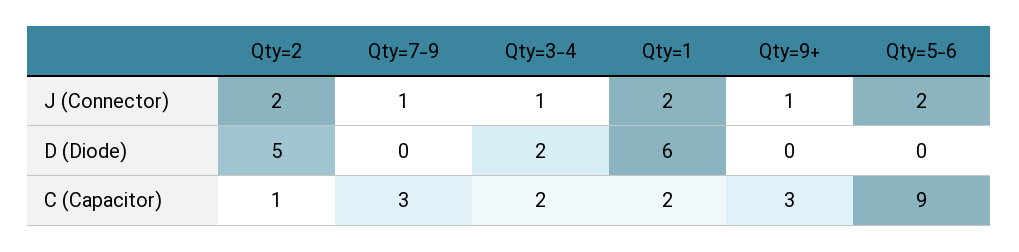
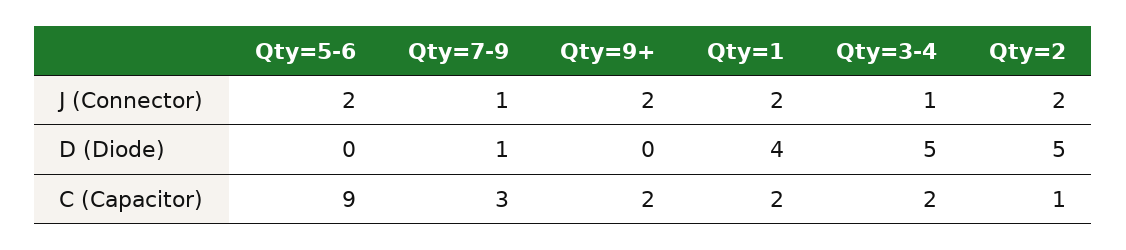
  {
    "Qty=2": {
      "J (Connector)": 2,
      "D (Diode)": 5,
      "C (Capacitor)": 1
    },
    "Qty=7-9": {
      "J (Connector)": 1,
-     "D (Diode)": 0,
+     "D (Diode)": 1,
      "C (Capacitor)": 3
    },
    "Qty=3-4": {
      "J (Connector)": 1,
-     "D (Diode)": 2,
+     "D (Diode)": 5,
      "C (Capacitor)": 2
    },
    "Qty=1": {
      "J (Connector)": 2,
-     "D (Diode)": 6,
+     "D (Diode)": 4,
      "C (Capacitor)": 2
    },
    "Qty=9+": {
-     "J (Connector)": 1,
+     "J (Connector)": 2,
      "D (Diode)": 0,
-     "C (Capacitor)": 3
+     "C (Capacitor)": 2
    },
    "Qty=5-6": {
      "J (Connector)": 2,
      "D (Diode)": 0,
      "C (Capacitor)": 9
    }
  }

